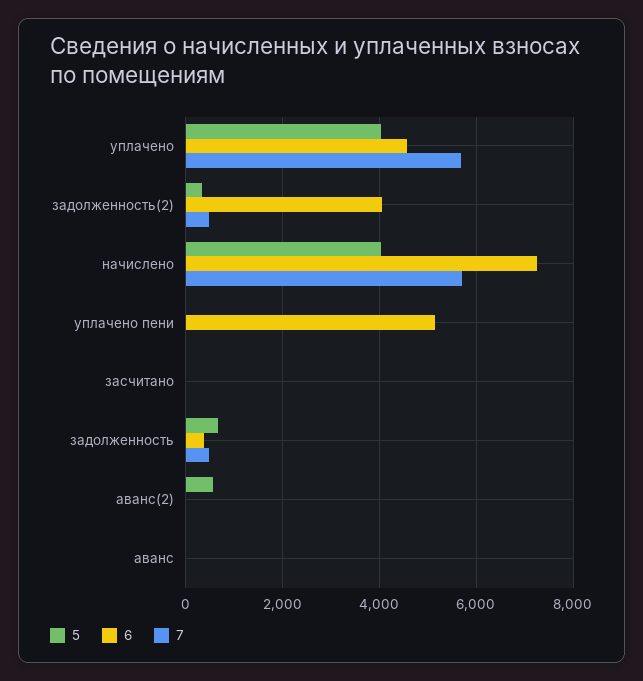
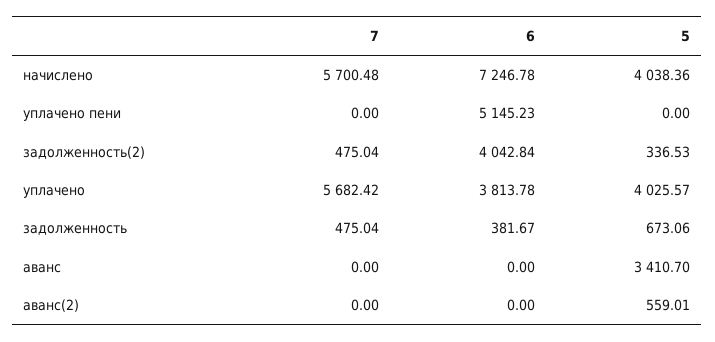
  {
    "5": {
      "уплачено": 4025.57,
      "задолженность(2)": 336.53,
      "начислено": 4038.36,
      "уплачено пени": 0,
-     "засчитано": 0,
      "задолженность": 673.06,
      "аванс(2)": 559.01,
-     "аванс": 0
+     "аванс": 3410.7
    },
    "6": {
-     "уплачено": 4600,
+     "уплачено": 3813.78,
      "задолженность(2)": 4042.84,
      "начислено": 7246.78,
      "уплачено пени": 5145.23,
-     "засчитано": 0,
      "задолженность": 381.67,
      "аванс(2)": 0,
      "аванс": 0
    },
    "7": {
      "уплачено": 5682.42,
      "задолженность(2)": 475.04,
      "начислено": 5700.48,
      "уплачено пени": 0,
-     "засчитано": 0,
      "задолженность": 475.04,
      "аванс(2)": 0,
      "аванс": 0
    }
  }

